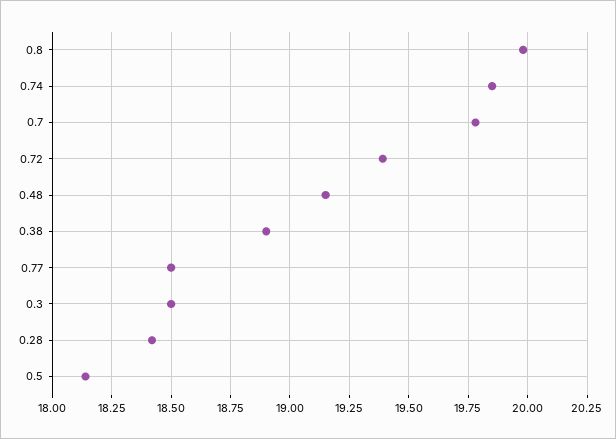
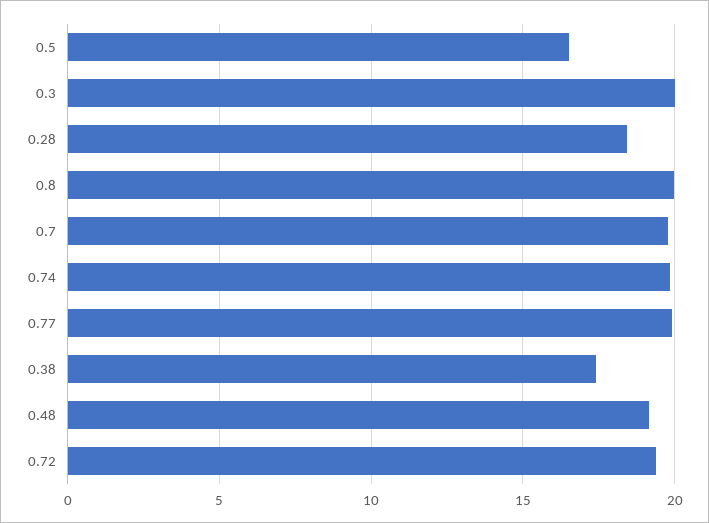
  {
    "0.8": 20,
    "0.74": 19.85,
    "0.7": 19.8,
    "0.72": 19.4,
    "0.48": 19.15,
-   "0.38": 18.9,
+   "0.38": 17.5,
-   "0.77": 18.5,
+   "0.77": 20,
-   "0.3": 18.5,
+   "0.3": 20,
    "0.28": 18.4,
-   "0.5": 18.15
+   "0.5": 16.5
  }

